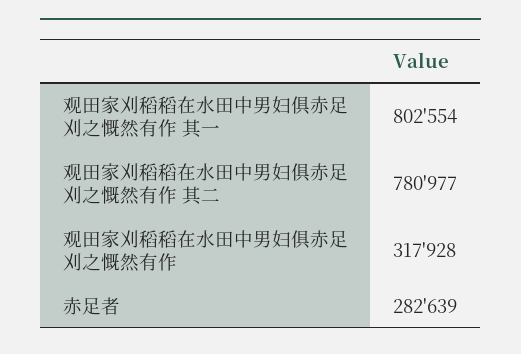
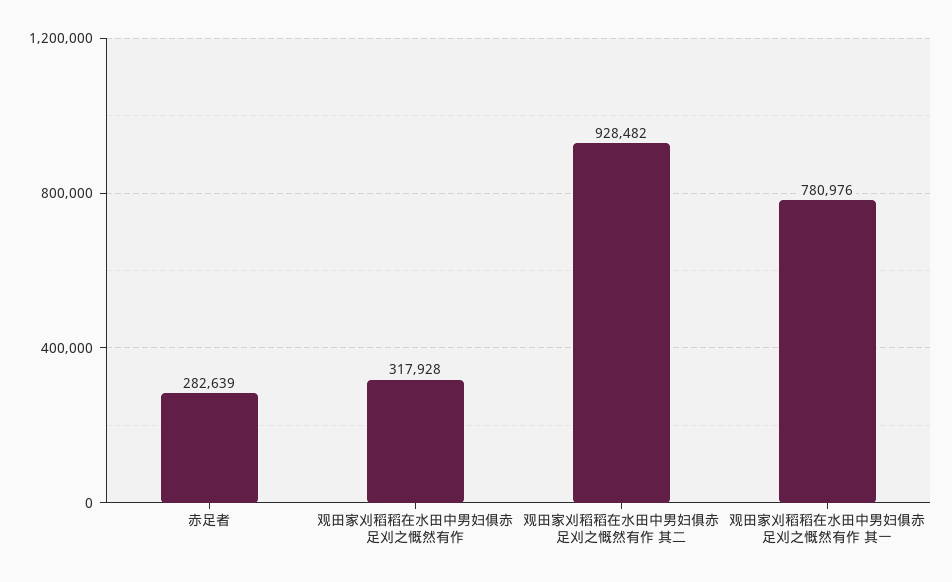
  {
-   "观田家刈稻稻在水田中男妇俱赤足刈之慨然有作 其一": 802554,
+   "观田家刈稻稻在水田中男妇俱赤足刈之慨然有作 其一": 780976,
-   "观田家刈稻稻在水田中男妇俱赤足刈之慨然有作 其二": 780977,
+   "观田家刈稻稻在水田中男妇俱赤足刈之慨然有作 其二": 928482,
    "观田家刈稻稻在水田中男妇俱赤足刈之慨然有作": 317928,
    "赤足者": 282639
  }

